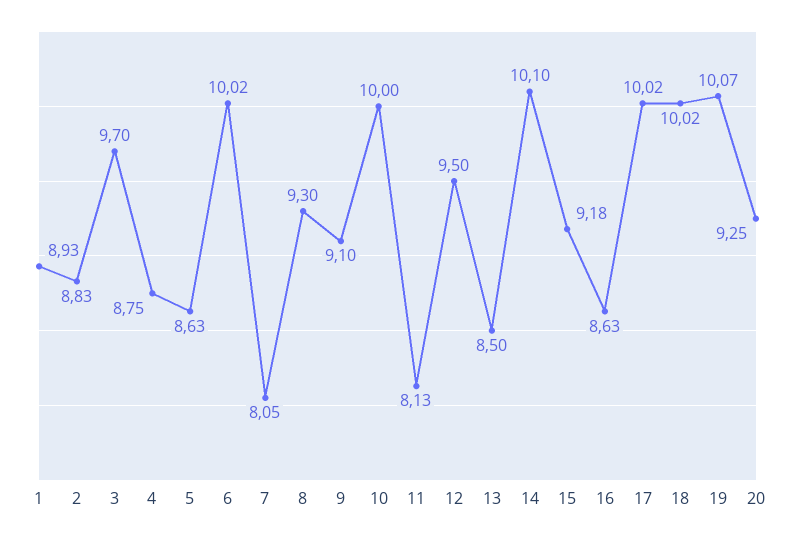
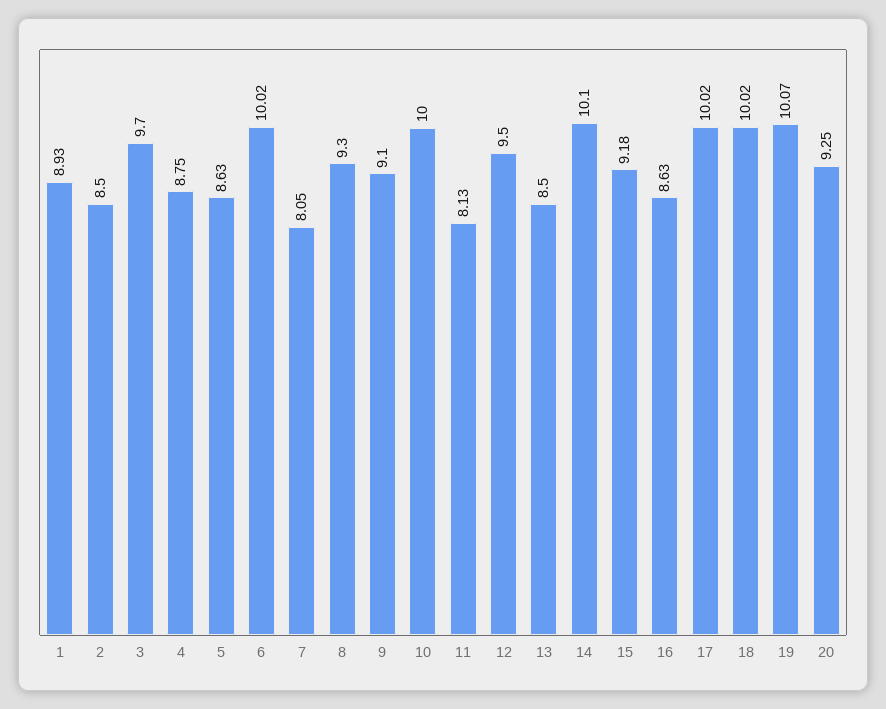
  {
    "1": 8.93,
-   "2": 8.83,
+   "2": 8.5,
    "3": 9.7,
    "4": 8.75,
    "5": 8.63,
    "6": 10.02,
    "7": 8.05,
    "8": 9.3,
    "9": 9.1,
    "10": 10,
    "11": 8.13,
    "12": 9.5,
    "13": 8.5,
    "14": 10.1,
    "15": 9.18,
    "16": 8.63,
    "17": 10.02,
    "18": 10.02,
    "19": 10.07,
    "20": 9.25
  }

